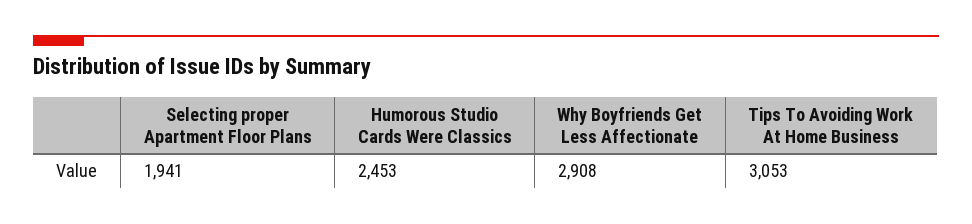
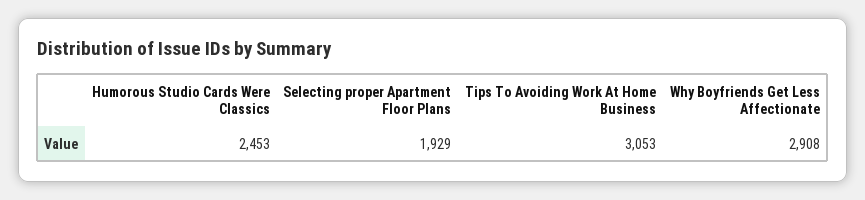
  {
-   "Selecting proper Apartment Floor Plans": 1941,
+   "Selecting proper Apartment Floor Plans": 1929,
    "Humorous Studio Cards Were Classics": 2453,
    "Why Boyfriends Get Less Affectionate": 2908,
    "Tips To Avoiding Work At Home Business": 3053
  }

